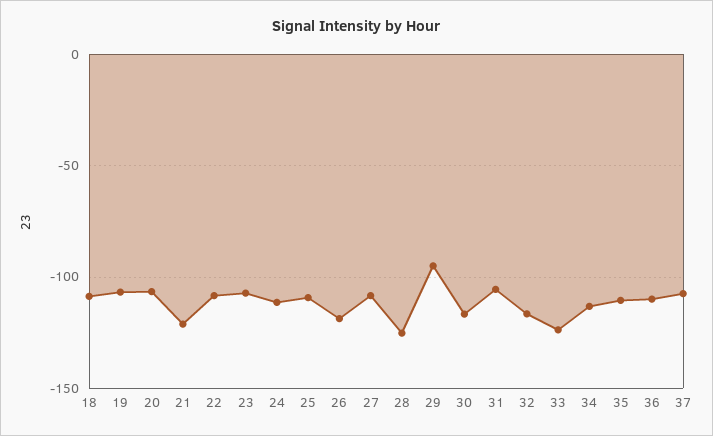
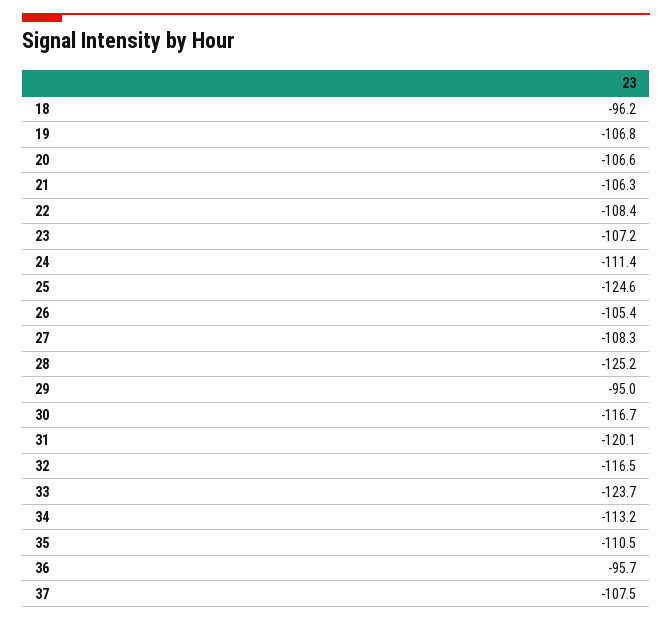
  {
-   "18": -110,
+   "18": -96.2,
    "19": -106.8,
    "20": -106.6,
-   "21": -120,
+   "21": -106.3,
    "22": -108.4,
    "23": -107.2,
    "24": -111.4,
-   "25": -110,
+   "25": -124.6,
-   "26": -120,
+   "26": -105.4,
    "27": -108.3,
    "28": -125.2,
    "29": -95,
    "30": -116.7,
-   "31": -105,
+   "31": -120.1,
    "32": -116.5,
    "33": -123.7,
    "34": -113.2,
    "35": -110.5,
-   "36": -110,
+   "36": -95.7,
    "37": -107.5
  }

